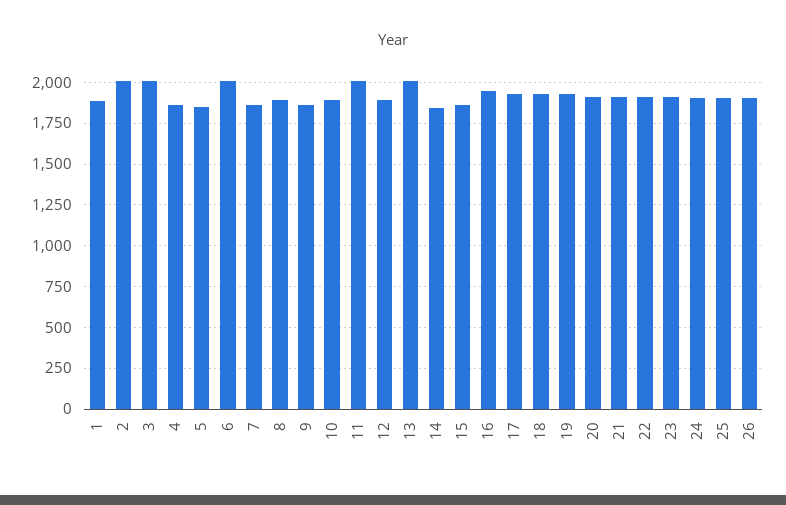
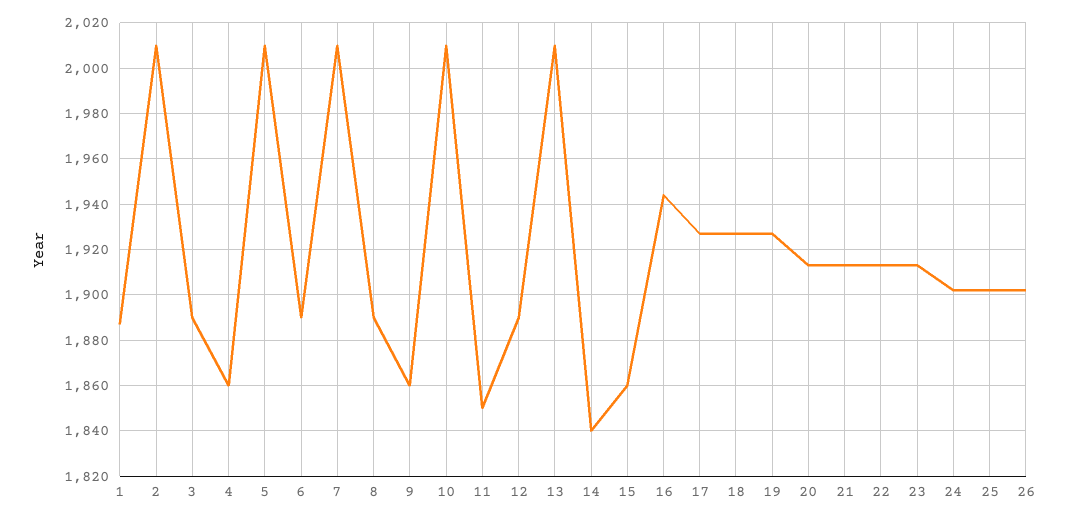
  {
    "1": 1885,
    "2": 2010,
-   "3": 2000,
+   "3": 1890,
    "4": 1860,
-   "5": 1850,
+   "5": 2010,
-   "6": 2000,
+   "6": 1890,
-   "7": 1850,
+   "7": 2010,
    "8": 1890,
    "9": 1860,
-   "10": 1900,
+   "10": 2010,
-   "11": 2000,
+   "11": 1850,
    "12": 1890,
    "13": 2010,
    "14": 1840,
    "15": 1860,
    "16": 1945,
    "17": 1925,
    "18": 1925,
    "19": 1925,
    "20": 1915,
    "21": 1915,
    "22": 1915,
    "23": 1915,
    "24": 1900,
    "25": 1900,
    "26": 1900
  }

